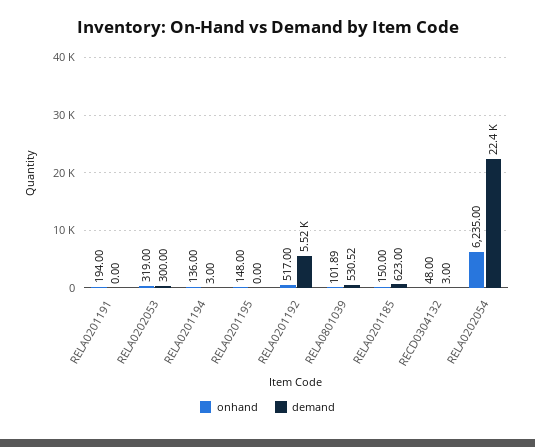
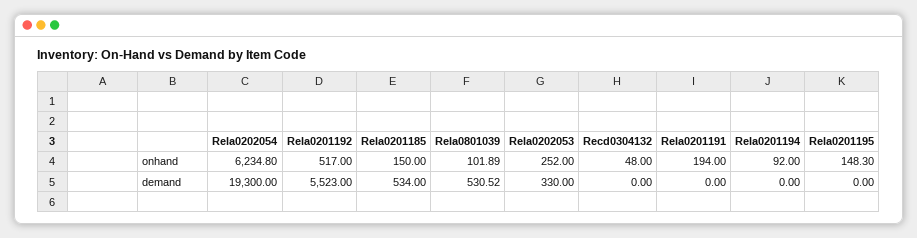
  {
    "onhand": {
      "RELA0201191": 194,
-     "RELA0202053": 319,
+     "RELA0202053": 252,
-     "RELA0201194": 136,
+     "RELA0201194": 92,
-     "RELA0201195": 148,
+     "RELA0201195": 148.3,
      "RELA0201192": 517,
      "RELA0801039": 101.89,
      "RELA0201185": 150,
      "RECD0304132": 48,
-     "RELA0202054": 6235
+     "RELA0202054": 6234.8
    },
    "demand": {
      "RELA0201191": 0,
-     "RELA0202053": 300,
+     "RELA0202053": 330,
-     "RELA0201194": 3,
+     "RELA0201194": 0,
      "RELA0201195": 0,
      "RELA0201192": 5523,
      "RELA0801039": 530.52,
-     "RELA0201185": 623,
+     "RELA0201185": 534,
-     "RECD0304132": 3,
+     "RECD0304132": 0,
-     "RELA0202054": 22400
+     "RELA0202054": 19300
    }
  }

